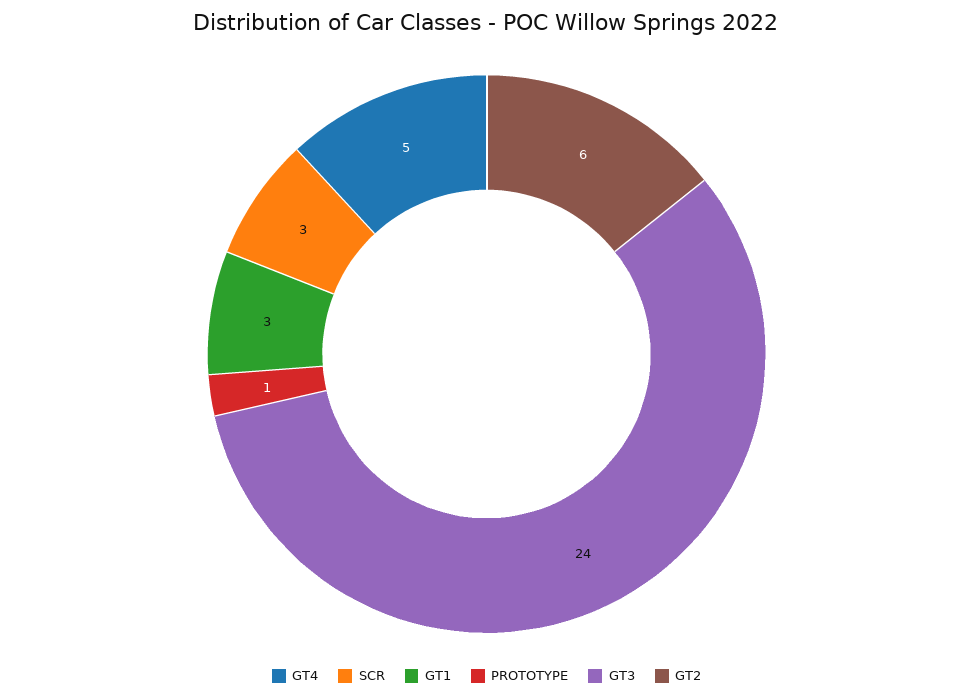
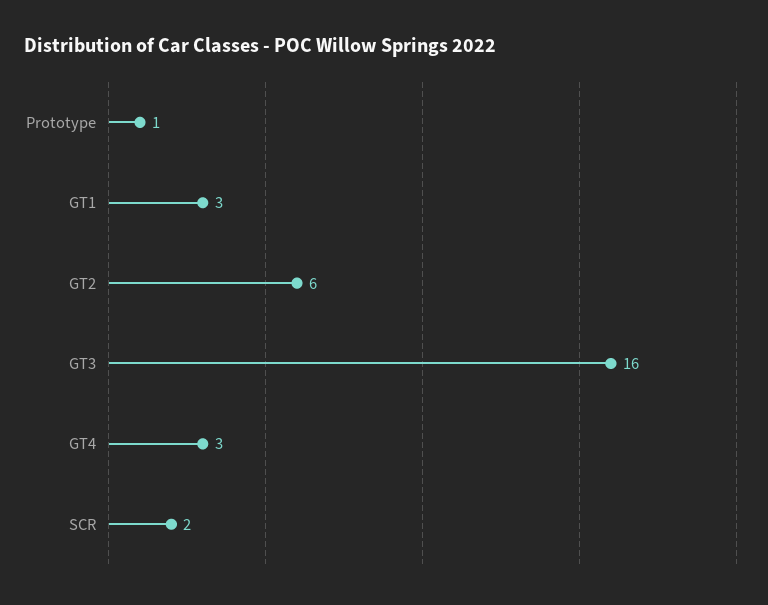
  {
-   "GT4": 5,
+   "GT4": 3,
-   "SCR": 3,
+   "SCR": 2,
    "GT1": 3,
    "PROTOTYPE": 1,
-   "GT3": 24,
+   "GT3": 16,
    "GT2": 6
  }

